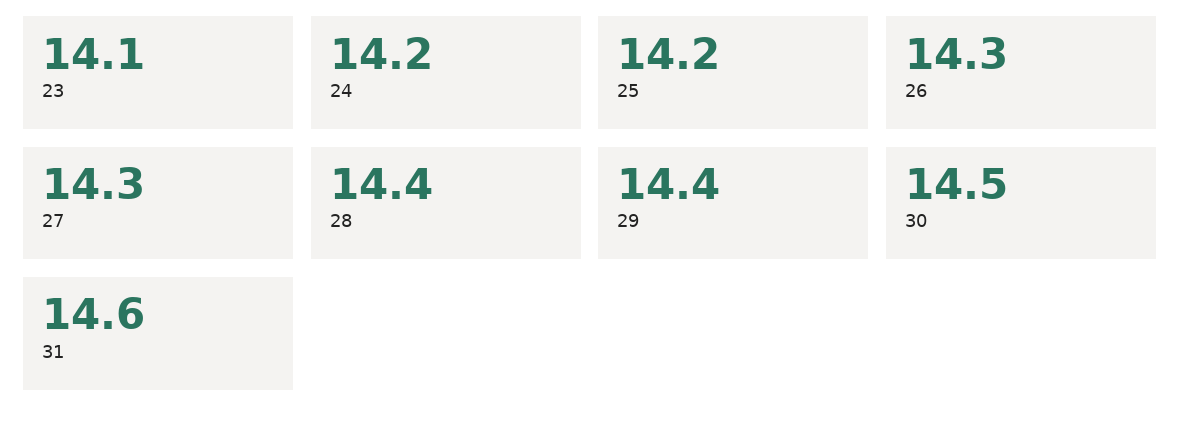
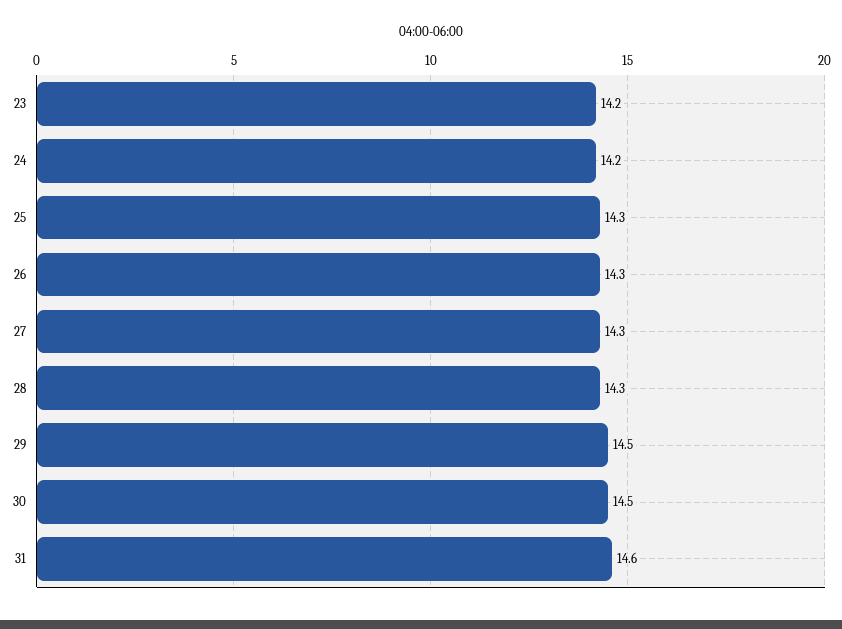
  {
-   "23": 14.1,
+   "23": 14.2,
    "24": 14.2,
-   "25": 14.2,
+   "25": 14.3,
    "26": 14.3,
    "27": 14.3,
-   "28": 14.4,
+   "28": 14.3,
-   "29": 14.4,
+   "29": 14.5,
    "30": 14.5,
    "31": 14.6
  }

